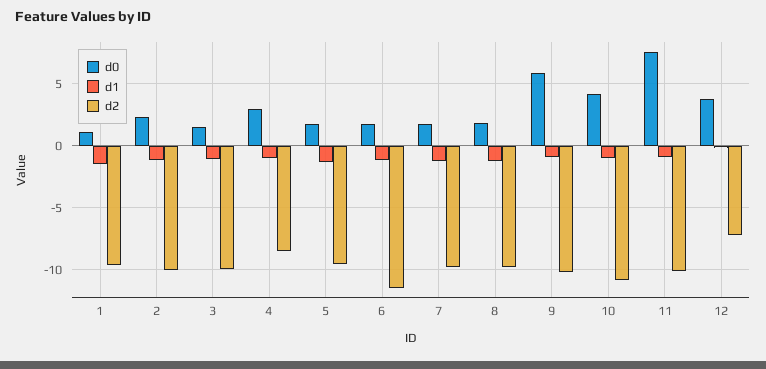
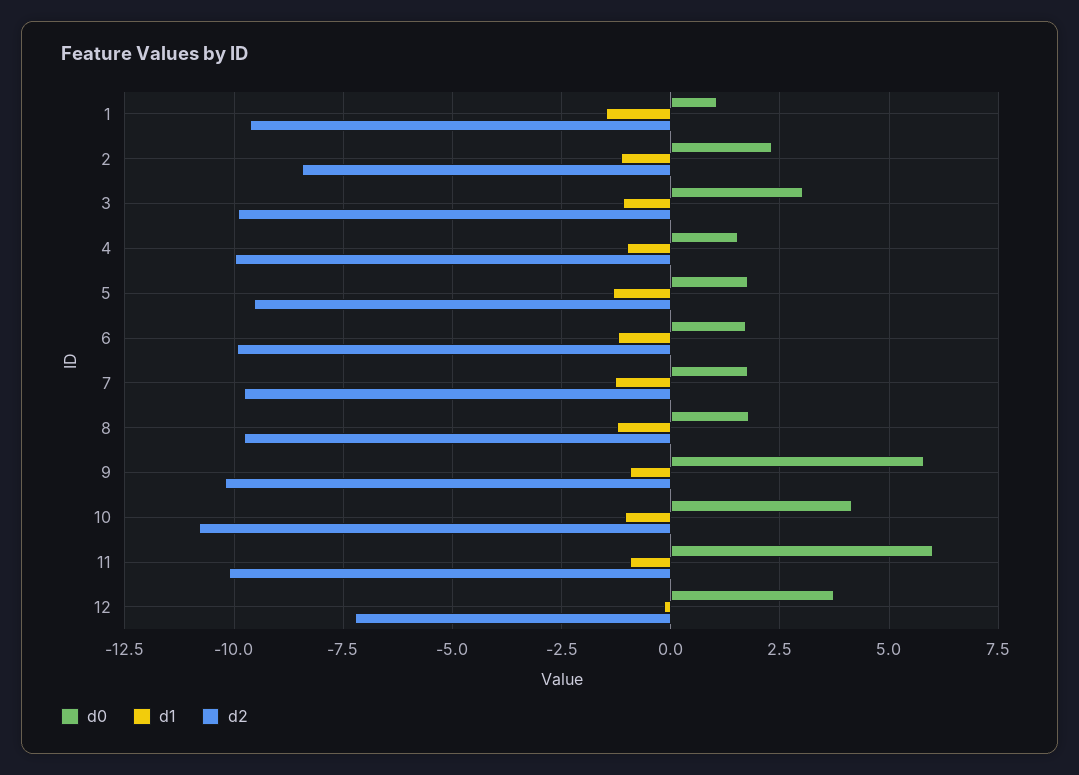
  {
    "d0": {
      "1": 1,
      "2": 2.25,
-     "3": 1.5,
+     "3": 3,
-     "4": 3,
+     "4": 1.5,
      "5": 1.75,
      "6": 1.75,
      "7": 1.75,
      "8": 1.75,
      "9": 5.75,
      "10": 4.25,
-     "11": 7.5,
+     "11": 6,
      "12": 3.75
    },
    "d1": {
      "1": -1.5,
      "2": -1.25,
      "3": -1,
      "4": -1,
      "5": -1.25,
      "6": -1.25,
      "7": -1.25,
      "8": -1.25,
      "9": -1,
      "10": -1,
      "11": -1,
      "12": -0.25
    },
    "d2": {
      "1": -9.75,
-     "2": -10,
+     "2": -8.5,
      "3": -10,
-     "4": -8.5,
+     "4": -10,
      "5": -9.5,
-     "6": -11.5,
+     "6": -10,
      "7": -9.75,
      "8": -9.75,
      "9": -10.25,
      "10": -10.75,
      "11": -10,
      "12": -7.25
    }
  }

